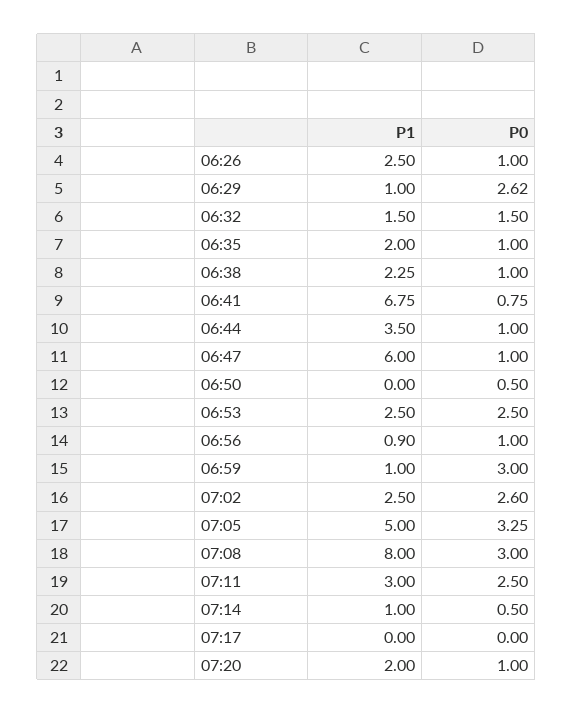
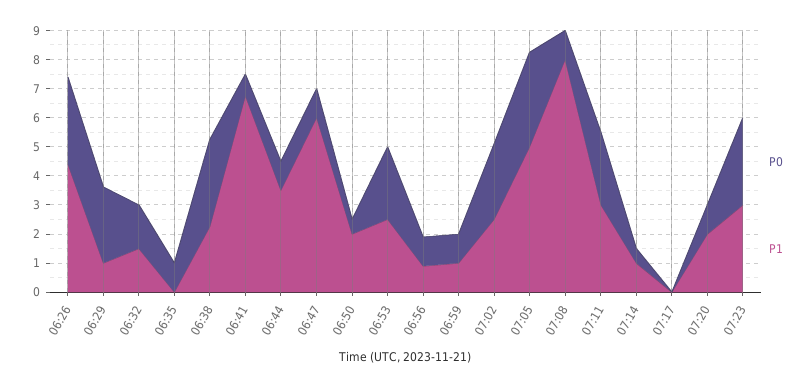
  {
    "P1": {
-     "06:26": 2.5,
+     "06:26": 4.5,
      "06:29": 1,
      "06:32": 1.5,
-     "06:35": 2,
+     "06:35": 0,
      "06:38": 2.25,
      "06:41": 6.75,
      "06:44": 3.5,
      "06:47": 6,
-     "06:50": 0,
+     "06:50": 2,
      "06:53": 2.5,
      "06:56": 0.9,
      "06:59": 1,
      "07:02": 2.5,
      "07:05": 5,
      "07:08": 8,
      "07:11": 3,
      "07:14": 1,
      "07:17": 0,
-     "07:20": 2
+     "07:20": 2,
+     "07:23": 3
    },
    "P0": {
-     "06:26": 1,
+     "06:26": 3,
      "06:29": 2.62,
      "06:32": 1.5,
      "06:35": 1,
-     "06:38": 1,
+     "06:38": 3,
      "06:41": 0.75,
      "06:44": 1,
      "06:47": 1,
      "06:50": 0.5,
      "06:53": 2.5,
      "06:56": 1,
-     "06:59": 3,
+     "06:59": 1,
      "07:02": 2.6,
      "07:05": 3.25,
-     "07:08": 3,
+     "07:08": 1,
      "07:11": 2.5,
      "07:14": 0.5,
      "07:17": 0,
-     "07:20": 1
+     "07:20": 1,
+     "07:23": 3
    }
  }

